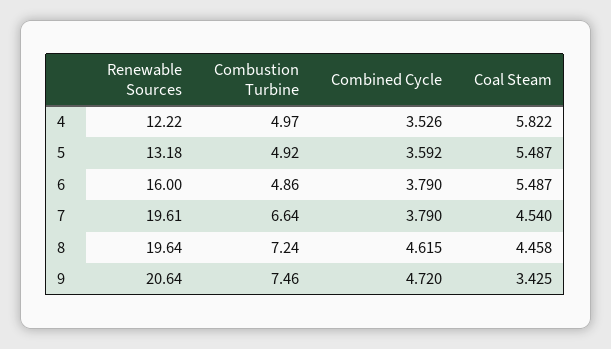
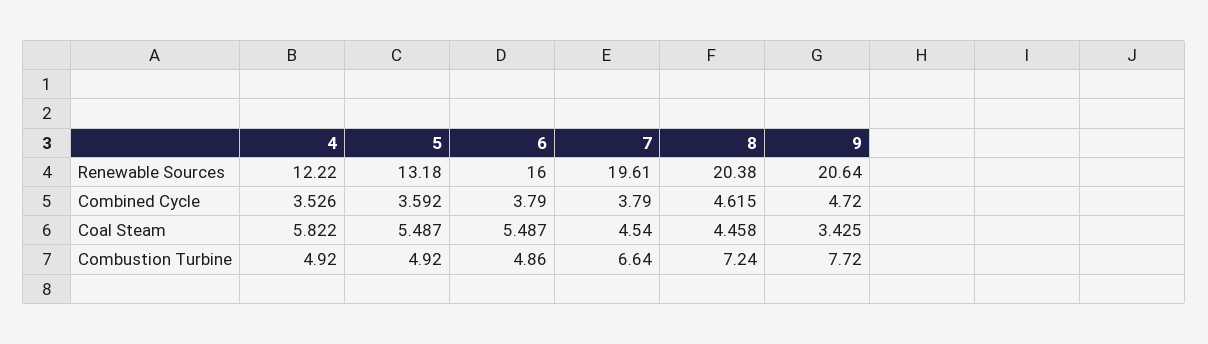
  {
    "Renewable Sources": {
      "4": 12.22,
      "5": 13.18,
      "6": 16,
      "7": 19.61,
-     "8": 19.64,
+     "8": 20.38,
      "9": 20.64
    },
    "Combustion Turbine": {
-     "4": 4.97,
+     "4": 4.92,
      "5": 4.92,
      "6": 4.86,
      "7": 6.64,
      "8": 7.24,
-     "9": 7.46
+     "9": 7.72
    },
    "Combined Cycle": {
      "4": 3.526,
      "5": 3.592,
      "6": 3.79,
      "7": 3.79,
      "8": 4.615,
      "9": 4.72
    },
    "Coal Steam": {
      "4": 5.822,
      "5": 5.487,
      "6": 5.487,
      "7": 4.54,
      "8": 4.458,
      "9": 3.425
    }
  }

